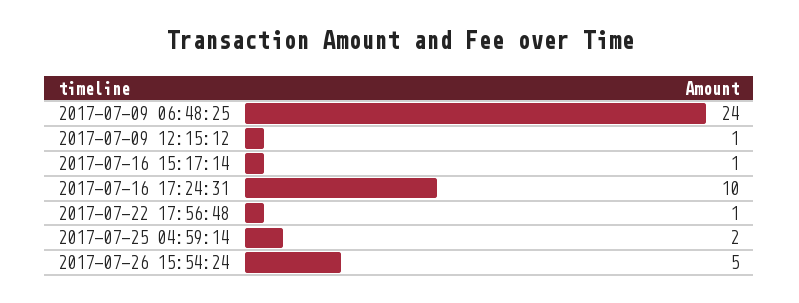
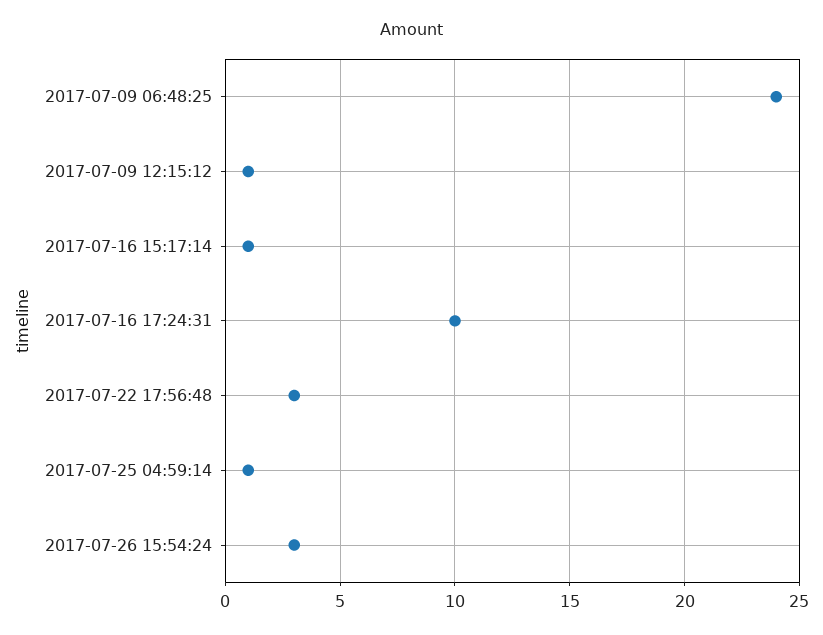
  {
    "2017-07-09 06:48:25": 24,
    "2017-07-09 12:15:12": 1,
    "2017-07-16 15:17:14": 1,
    "2017-07-16 17:24:31": 10,
-   "2017-07-22 17:56:48": 1,
+   "2017-07-22 17:56:48": 3,
-   "2017-07-25 04:59:14": 2,
+   "2017-07-25 04:59:14": 1,
-   "2017-07-26 15:54:24": 5
+   "2017-07-26 15:54:24": 3
  }

